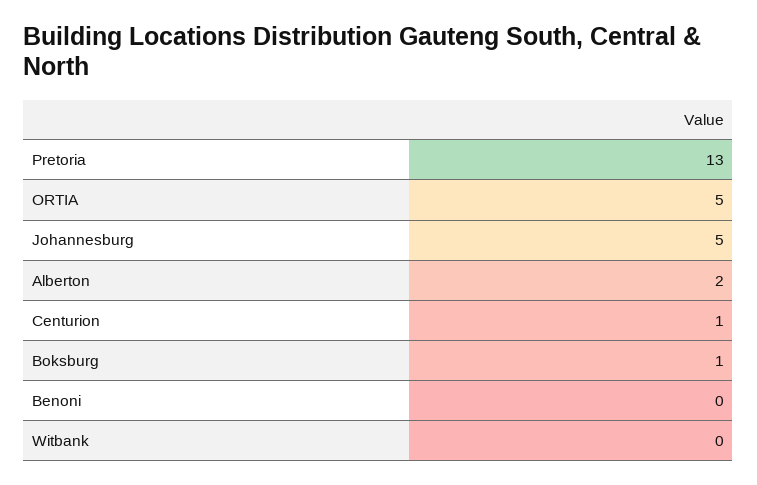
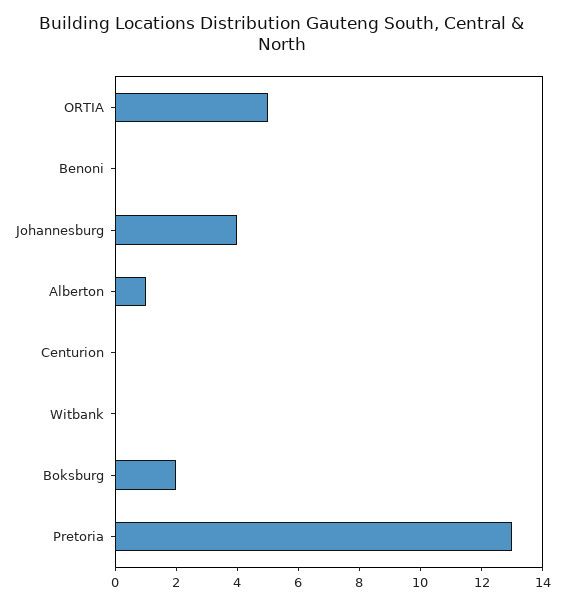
  {
    "Pretoria": 13,
    "ORTIA": 5,
-   "Johannesburg": 5,
+   "Johannesburg": 4,
-   "Alberton": 2,
+   "Alberton": 1,
-   "Centurion": 1,
+   "Centurion": 0,
-   "Boksburg": 1,
+   "Boksburg": 2,
    "Benoni": 0,
    "Witbank": 0
  }

